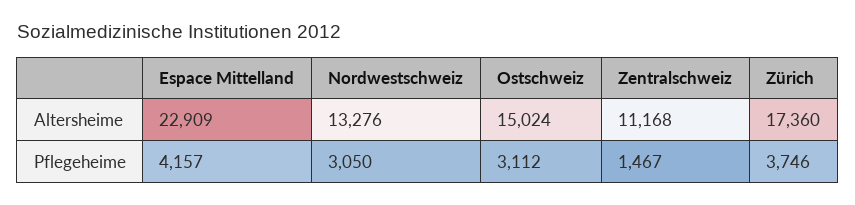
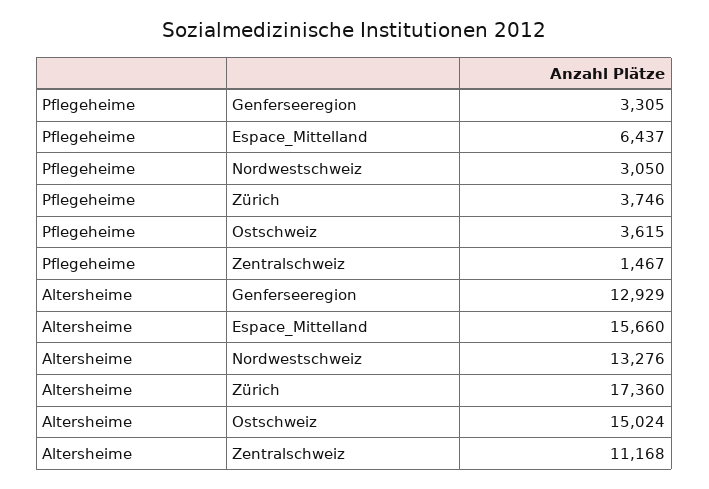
  {
    "Espace Mittelland": {
-     "Altersheime": 22909,
+     "Altersheime": 15660,
-     "Pflegeheime": 4157
+     "Pflegeheime": 6437
    },
    "Nordwestschweiz": {
      "Altersheime": 13276,
      "Pflegeheime": 3050
    },
    "Ostschweiz": {
      "Altersheime": 15024,
-     "Pflegeheime": 3112
+     "Pflegeheime": 3615
    },
    "Zentralschweiz": {
      "Altersheime": 11168,
      "Pflegeheime": 1467
    },
    "Zürich": {
      "Altersheime": 17360,
      "Pflegeheime": 3746
-   }
+   },
+   "Genferseeregion": {
+     "Pflegeheime": 3305,
+     "Altersheime": 12929
+   }
  }

